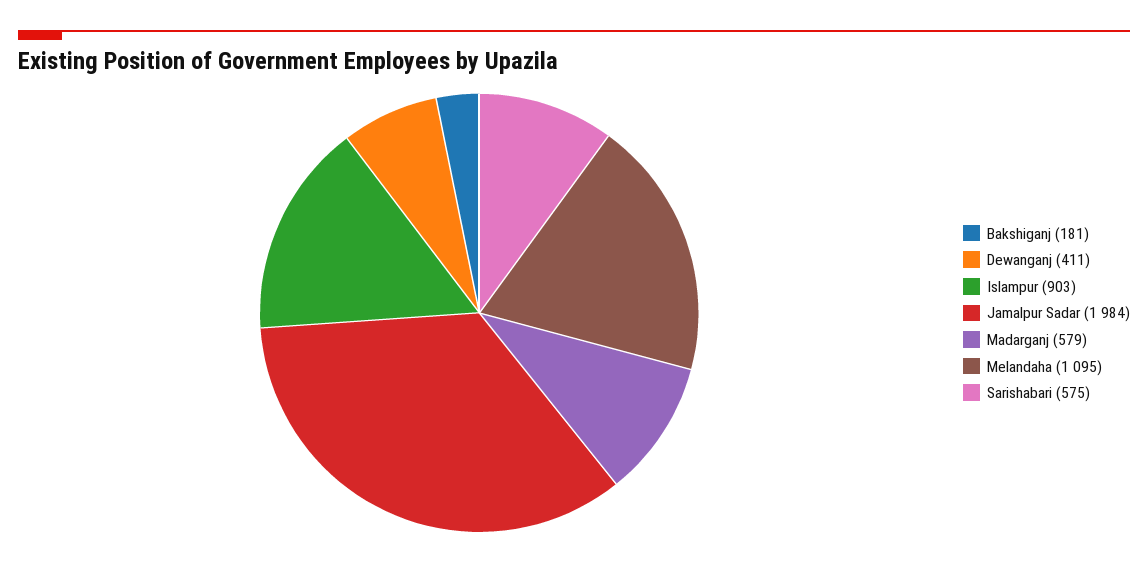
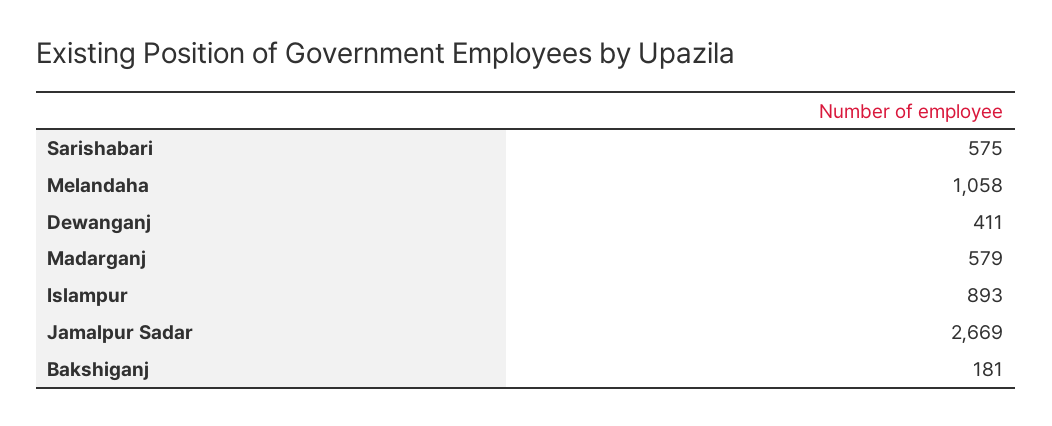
  {
    "Bakshiganj": 181,
    "Dewanganj": 411,
-   "Islampur": 903,
+   "Islampur": 893,
-   "Jamalpur Sadar": 1984,
+   "Jamalpur Sadar": 2669,
    "Madarganj": 579,
-   "Melandaha": 1095,
+   "Melandaha": 1058,
    "Sarishabari": 575
  }

